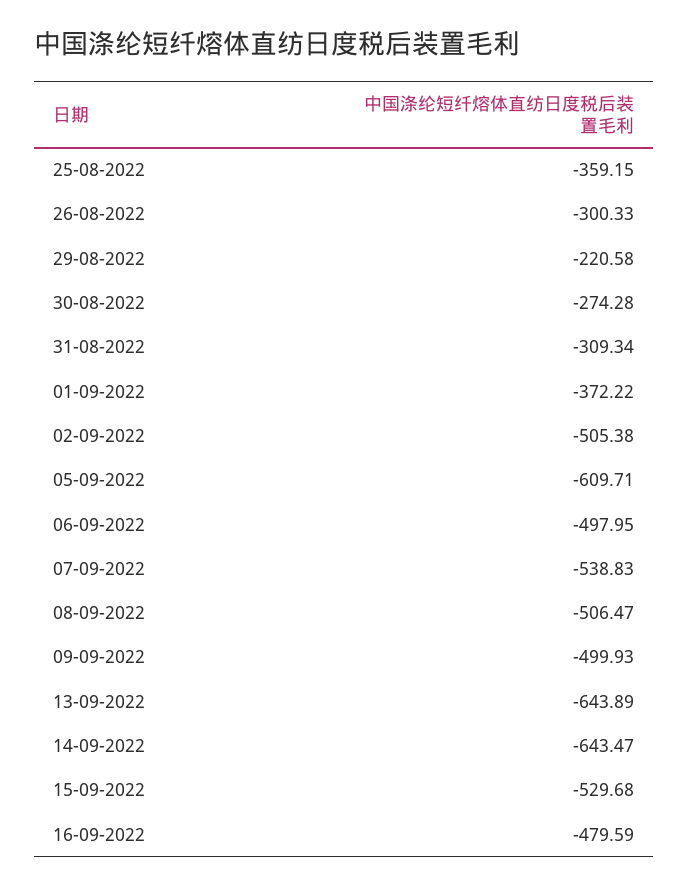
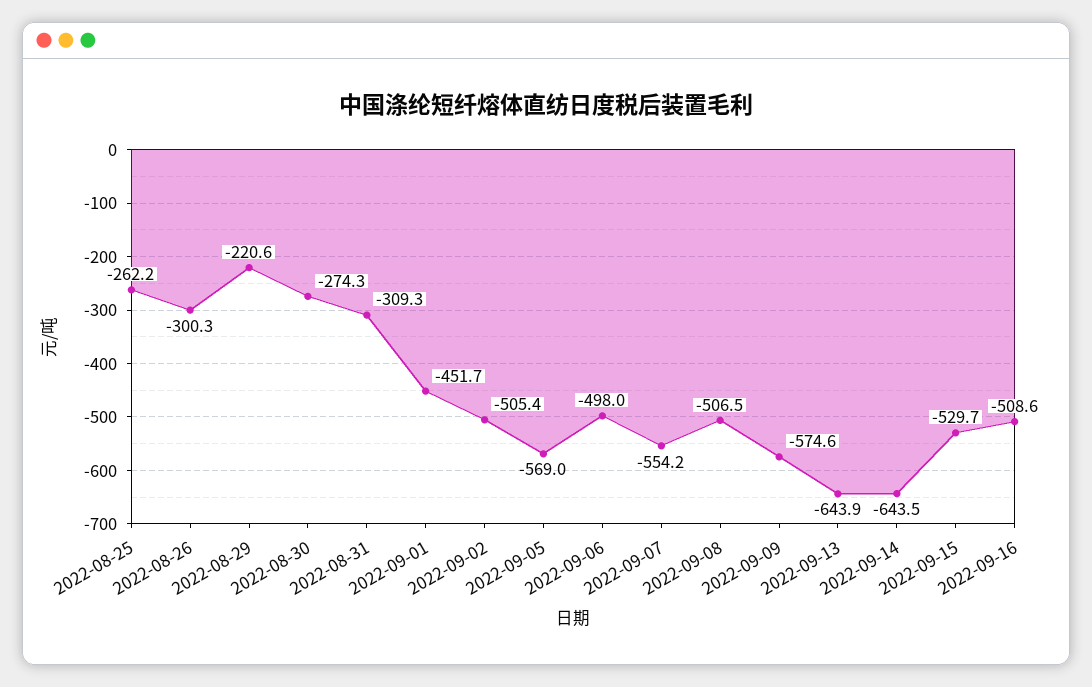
  {
-   "25-08-2022": -359.15,
+   "25-08-2022": -262.2,
    "26-08-2022": -300.33,
    "29-08-2022": -220.58,
    "30-08-2022": -274.28,
    "31-08-2022": -309.34,
-   "01-09-2022": -372.22,
+   "01-09-2022": -451.7,
    "02-09-2022": -505.38,
-   "05-09-2022": -609.71,
+   "05-09-2022": -569,
    "06-09-2022": -497.95,
-   "07-09-2022": -538.83,
+   "07-09-2022": -554.2,
    "08-09-2022": -506.47,
-   "09-09-2022": -499.93,
+   "09-09-2022": -574.6,
    "13-09-2022": -643.89,
    "14-09-2022": -643.47,
    "15-09-2022": -529.68,
-   "16-09-2022": -479.59
+   "16-09-2022": -508.6
  }

